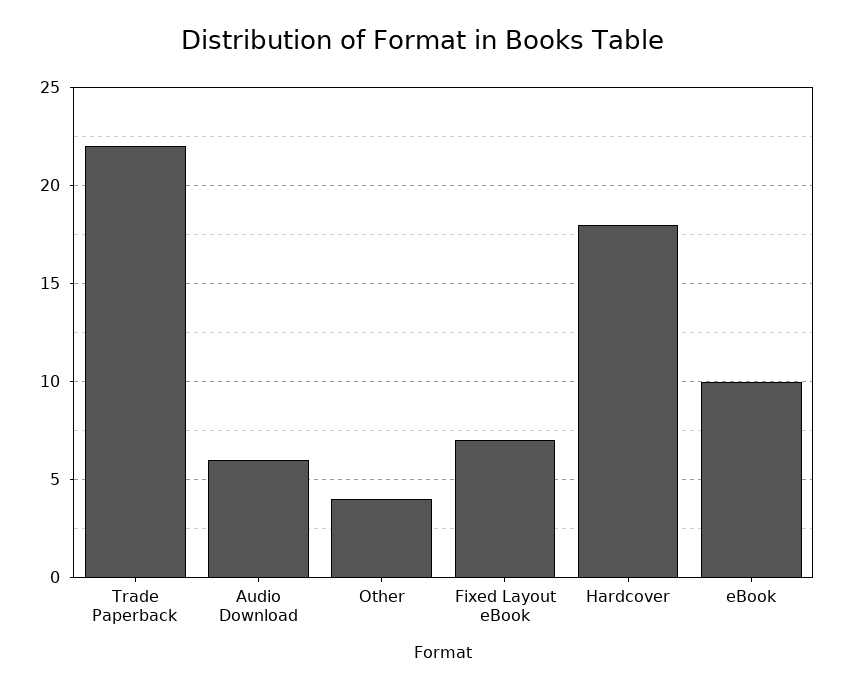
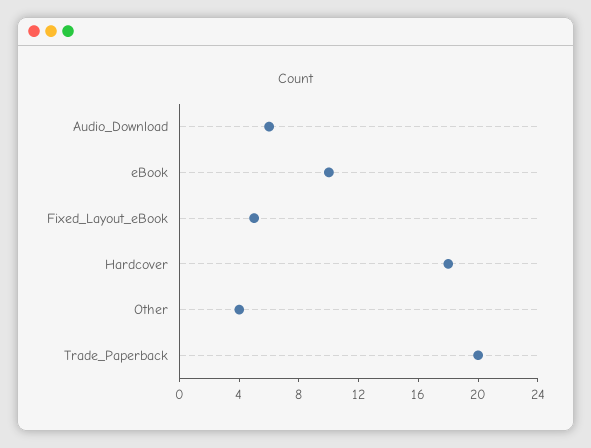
  {
-   "Trade Paperback": 22,
+   "Trade Paperback": 20,
    "Audio Download": 6,
    "Other": 4,
-   "Fixed Layout eBook": 7,
+   "Fixed Layout eBook": 5,
    "Hardcover": 18,
    "eBook": 10
  }

